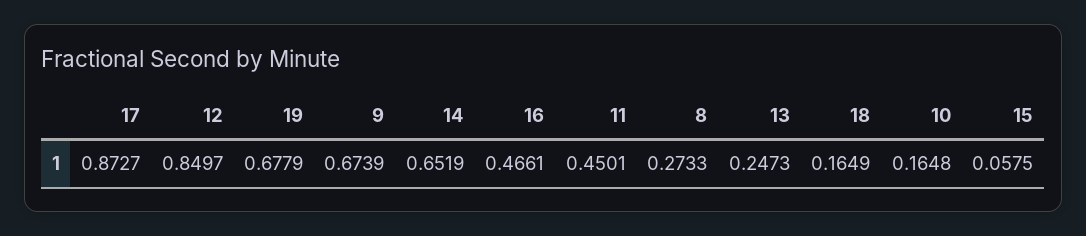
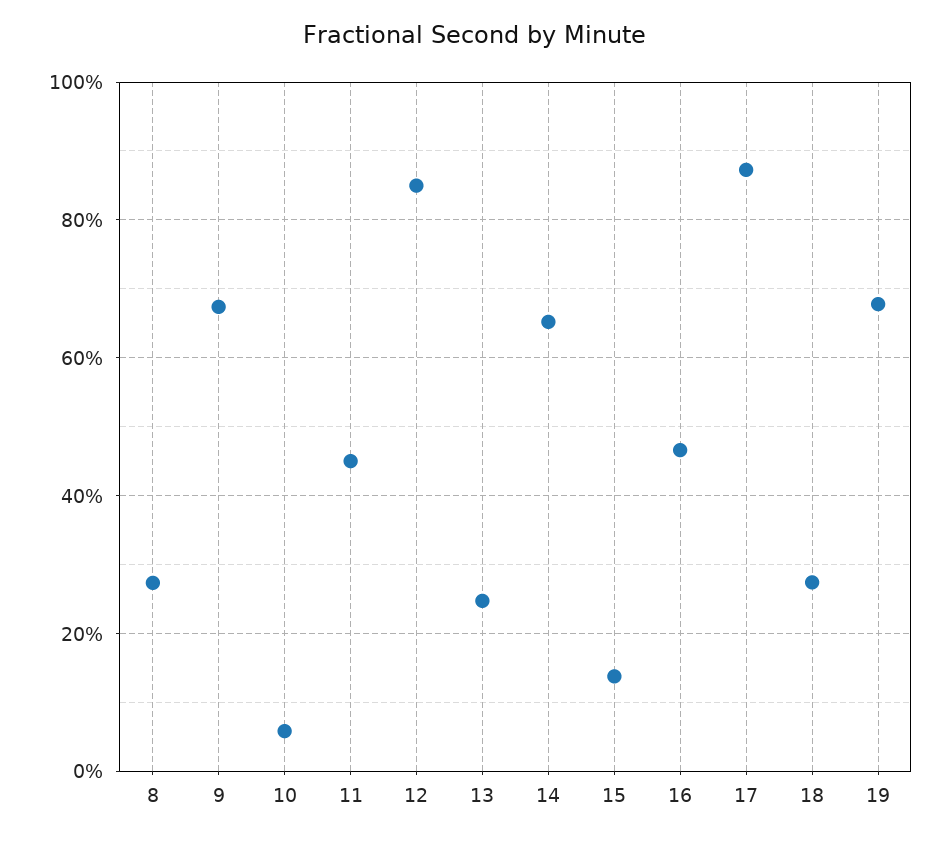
  {
    "17": 0.8727,
    "12": 0.8497,
    "19": 0.6779,
    "9": 0.6739,
    "14": 0.6519,
    "16": 0.4661,
    "11": 0.4501,
    "8": 0.2733,
    "13": 0.2473,
-   "18": 0.1649,
+   "18": 0.28,
-   "10": 0.1648,
+   "10": 0.06,
-   "15": 0.0575
+   "15": 0.14
  }

